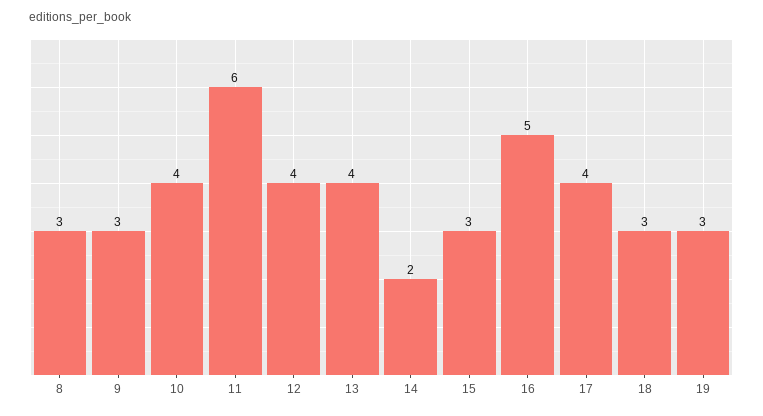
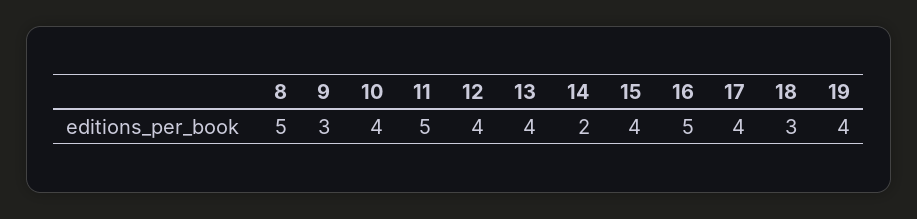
  {
-   "8": 3,
+   "8": 5,
    "9": 3,
    "10": 4,
-   "11": 6,
+   "11": 5,
    "12": 4,
    "13": 4,
    "14": 2,
-   "15": 3,
+   "15": 4,
    "16": 5,
    "17": 4,
    "18": 3,
-   "19": 3
+   "19": 4
  }

